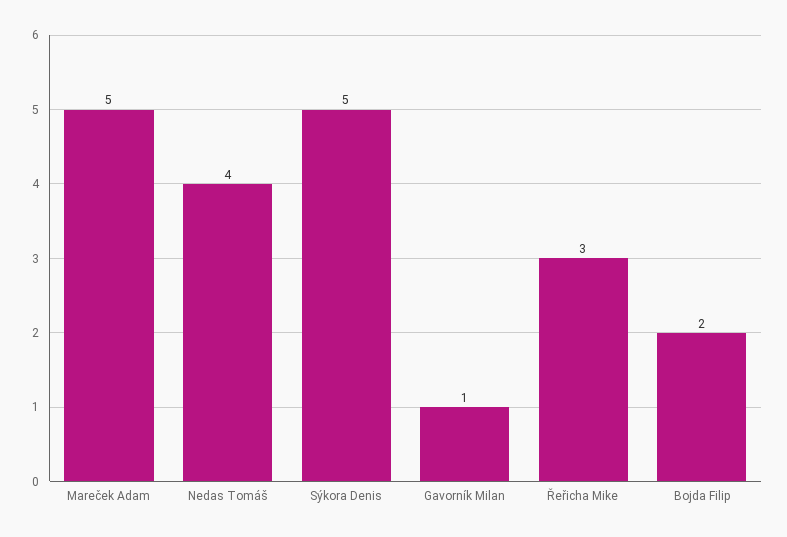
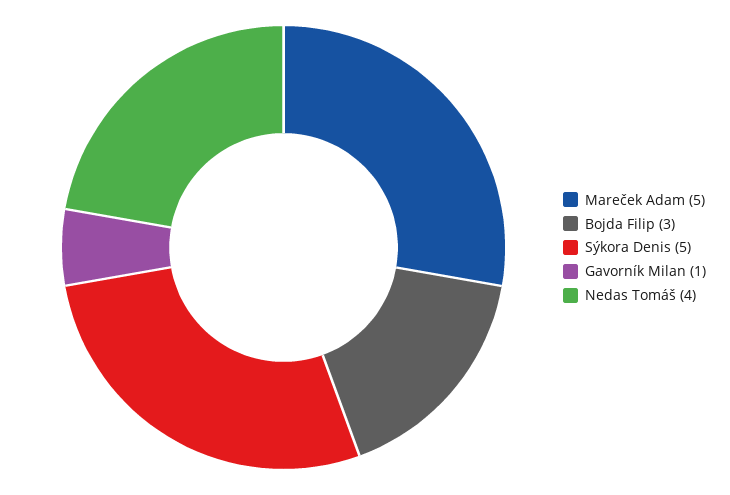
  {
    "Mareček Adam": 5,
    "Nedas Tomáš": 4,
    "Sýkora Denis": 5,
    "Gavorník Milan": 1,
-   "Řeřicha Mike": 3,
-   "Bojda Filip": 2
+   "Bojda Filip": 3
  }

